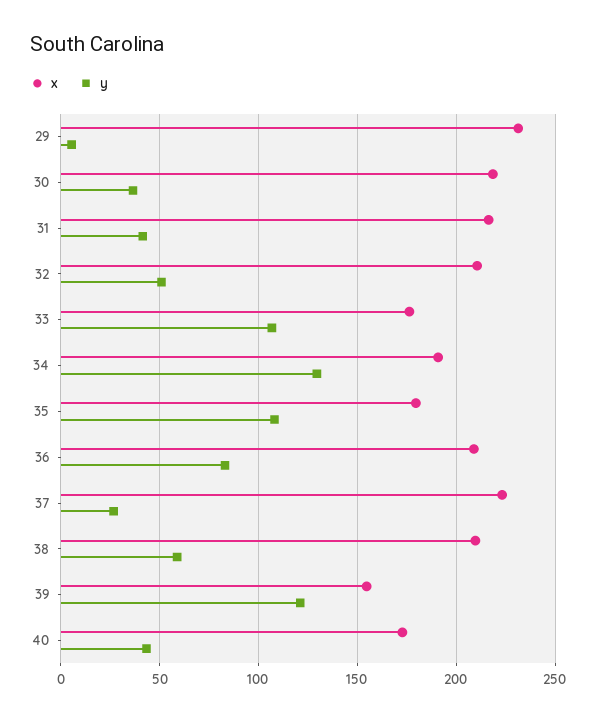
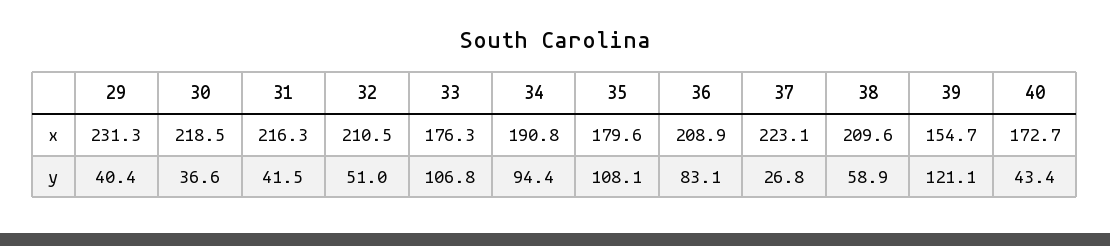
  {
    "x": {
      "29": 231.3,
      "30": 218.5,
      "31": 216.3,
      "32": 210.5,
      "33": 176.3,
      "34": 190.8,
      "35": 179.6,
      "36": 208.9,
      "37": 223.1,
      "38": 209.6,
      "39": 154.7,
      "40": 172.7
    },
    "y": {
-     "29": 5,
+     "29": 40.4,
      "30": 36.6,
      "31": 41.5,
      "32": 51,
      "33": 106.8,
-     "34": 130,
+     "34": 94.4,
      "35": 108.1,
      "36": 83.1,
      "37": 26.8,
      "38": 58.9,
      "39": 121.1,
      "40": 43.4
    }
  }

